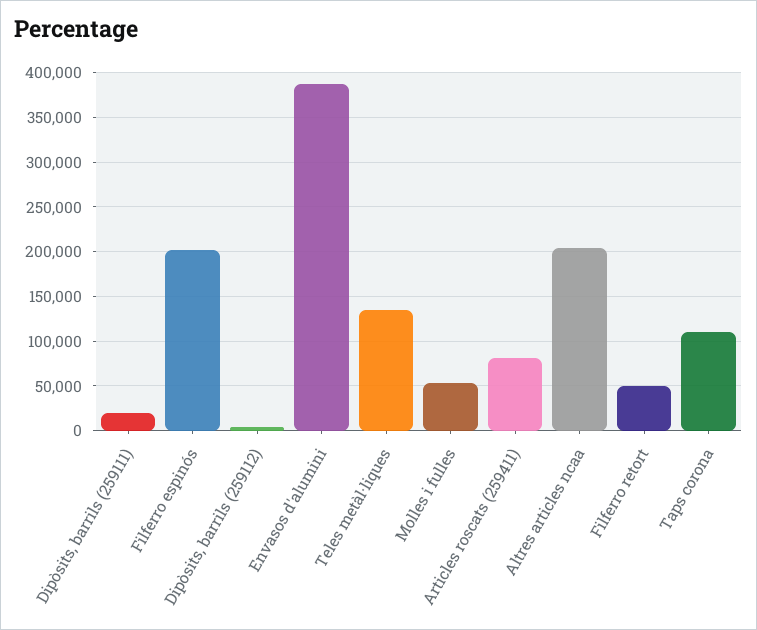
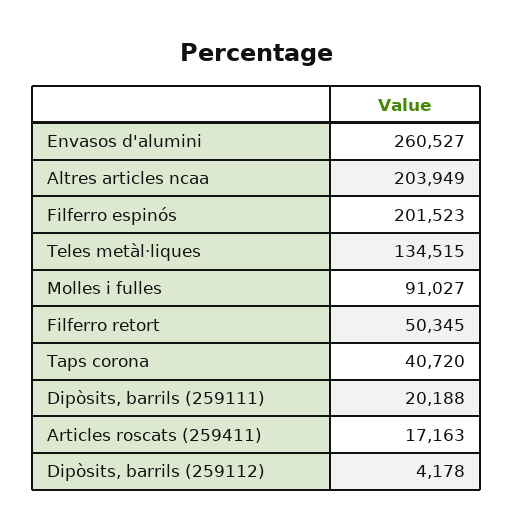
  {
    "Dipòsits, barrils (259111)": 20188,
    "Filferro espinós": 201523,
    "Dipòsits, barrils (259112)": 4178,
-   "Envasos d'alumini": 390000,
+   "Envasos d'alumini": 260527,
    "Teles metàl·liques": 134515,
-   "Molles i fulles": 50000,
+   "Molles i fulles": 91027,
-   "Articles roscats (259411)": 80000,
+   "Articles roscats (259411)": 17163,
    "Altres articles ncaa": 203949,
    "Filferro retort": 50345,
-   "Taps corona": 110000
+   "Taps corona": 40720
  }

